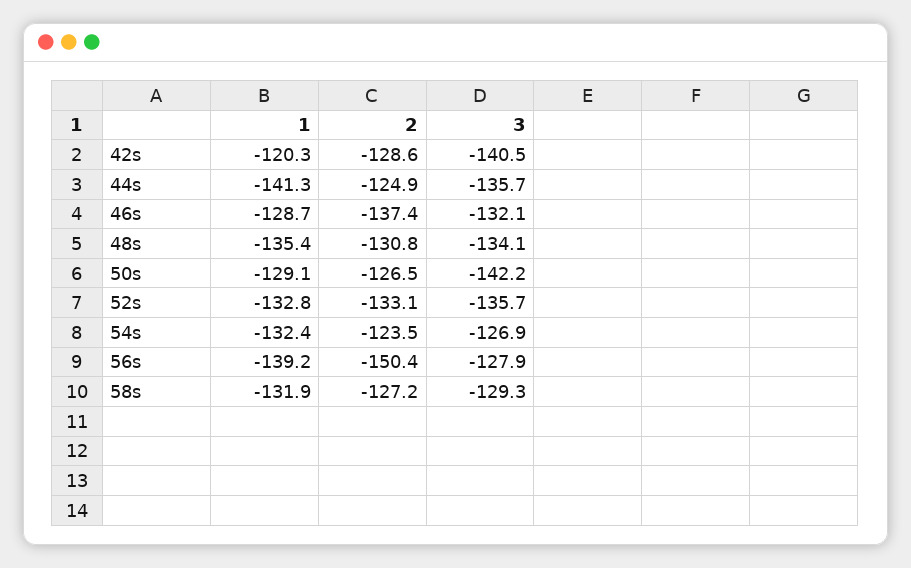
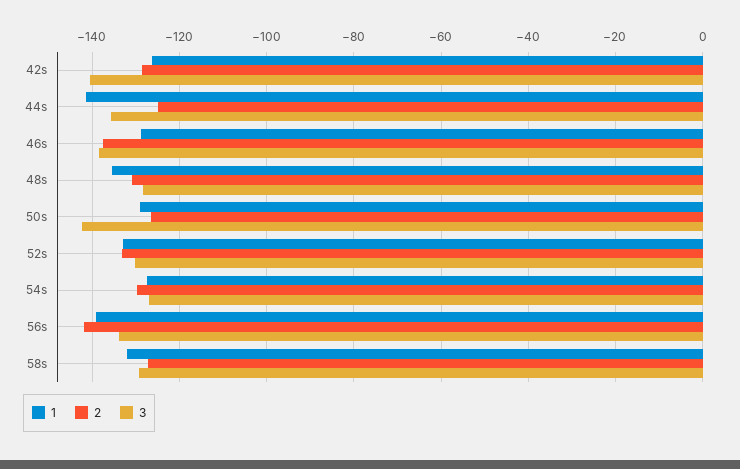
  {
    "1": {
-     "42s": -120.3,
+     "42s": -126,
      "44s": -141.3,
      "46s": -128.7,
      "48s": -135.4,
      "50s": -129.1,
      "52s": -132.8,
-     "54s": -132.4,
+     "54s": -128,
      "56s": -139.2,
      "58s": -131.9
    },
    "2": {
      "42s": -128.6,
      "44s": -124.9,
      "46s": -137.4,
      "48s": -130.8,
      "50s": -126.5,
      "52s": -133.1,
-     "54s": -123.5,
+     "54s": -130,
-     "56s": -150.4,
+     "56s": -142,
      "58s": -127.2
    },
    "3": {
      "42s": -140.5,
      "44s": -135.7,
-     "46s": -132.1,
+     "46s": -138,
-     "48s": -134.1,
+     "48s": -128,
      "50s": -142.2,
-     "52s": -135.7,
+     "52s": -130,
      "54s": -126.9,
-     "56s": -127.9,
+     "56s": -134,
      "58s": -129.3
    }
  }

